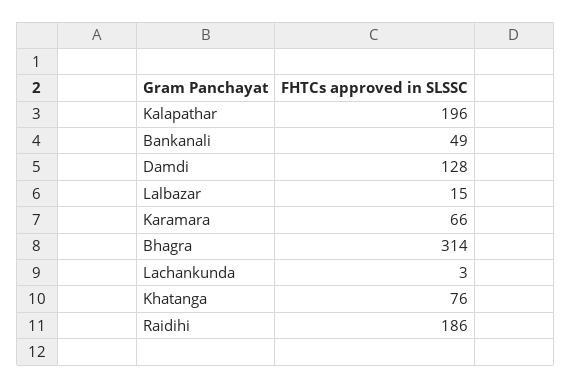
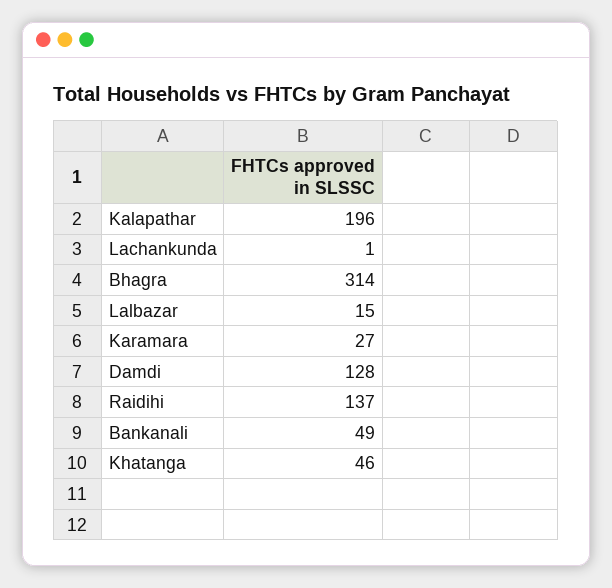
  {
    "Kalapathar": 196,
    "Bankanali": 49,
    "Damdi": 128,
    "Lalbazar": 15,
-   "Karamara": 66,
+   "Karamara": 27,
    "Bhagra": 314,
-   "Lachankunda": 3,
+   "Lachankunda": 1,
-   "Khatanga": 76,
+   "Khatanga": 46,
-   "Raidihi": 186
+   "Raidihi": 137
  }

